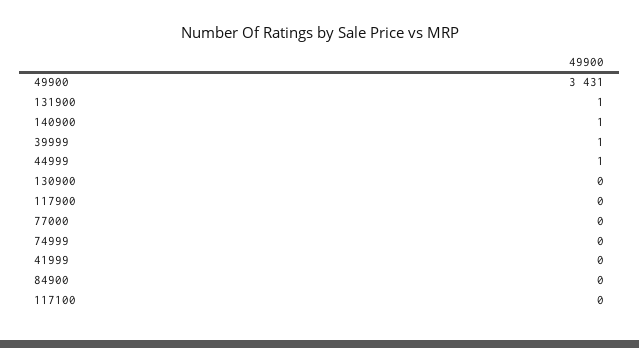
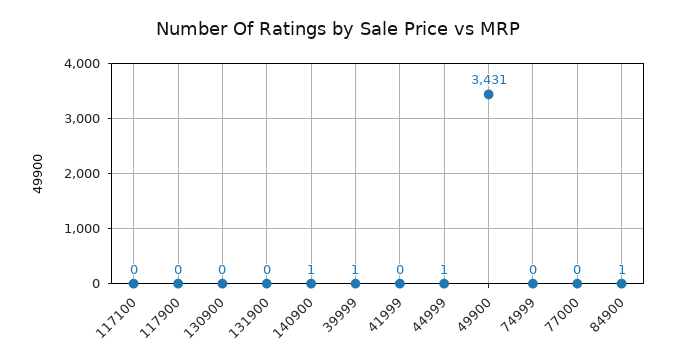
  {
    "49900": 3431,
-   "131900": 1,
+   "131900": 0,
    "140900": 1,
    "39999": 1,
    "44999": 1,
    "130900": 0,
    "117900": 0,
    "77000": 0,
    "74999": 0,
    "41999": 0,
-   "84900": 0,
+   "84900": 1,
    "117100": 0
  }

